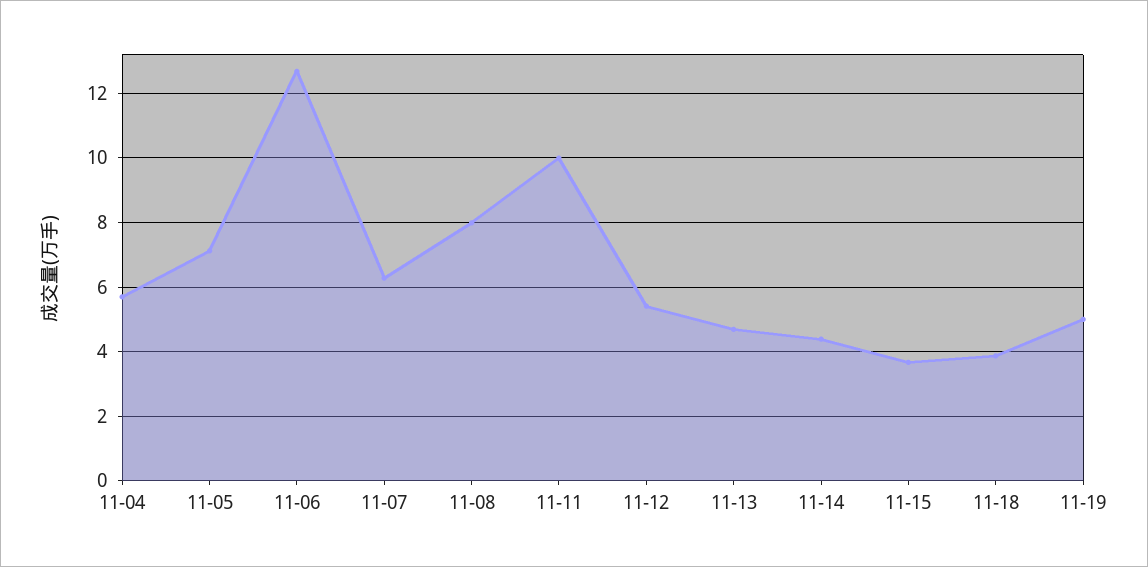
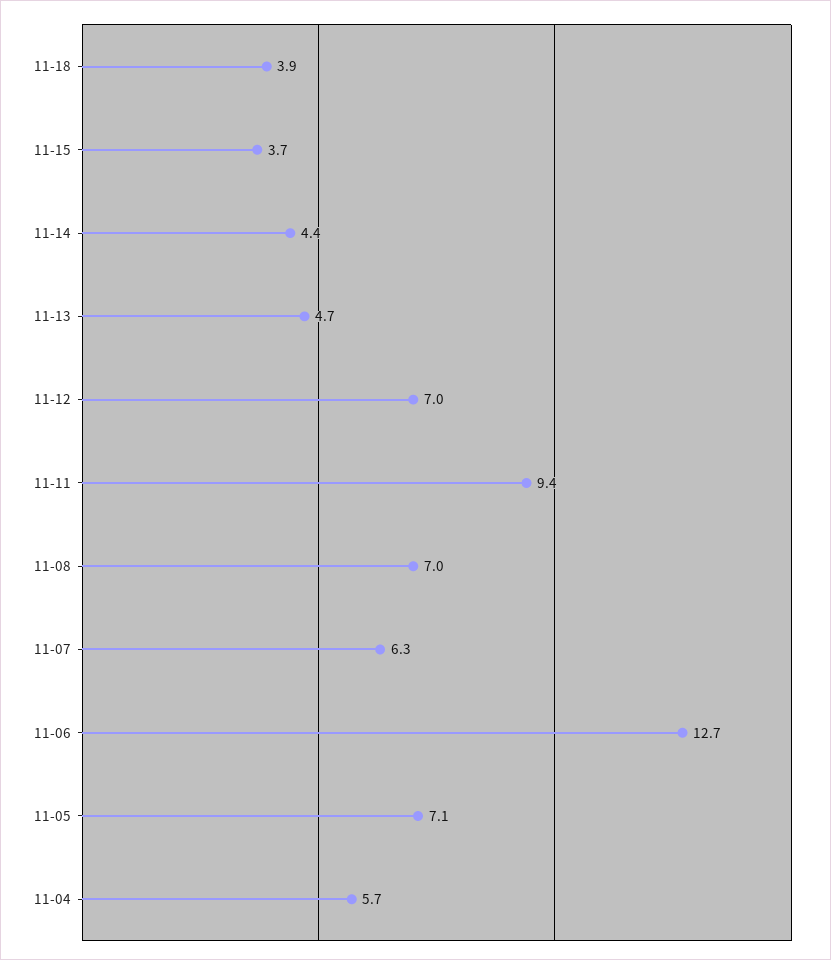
  {
    "11-04": 5.7,
    "11-05": 7.1,
    "11-06": 12.7,
    "11-07": 6.3,
-   "11-08": 8,
+   "11-08": 7,
-   "11-11": 10,
+   "11-11": 9.4,
-   "11-12": 5.4,
+   "11-12": 7,
    "11-13": 4.7,
    "11-14": 4.4,
    "11-15": 3.7,
-   "11-18": 3.9,
+   "11-18": 3.9
-   "11-19": 5
  }

